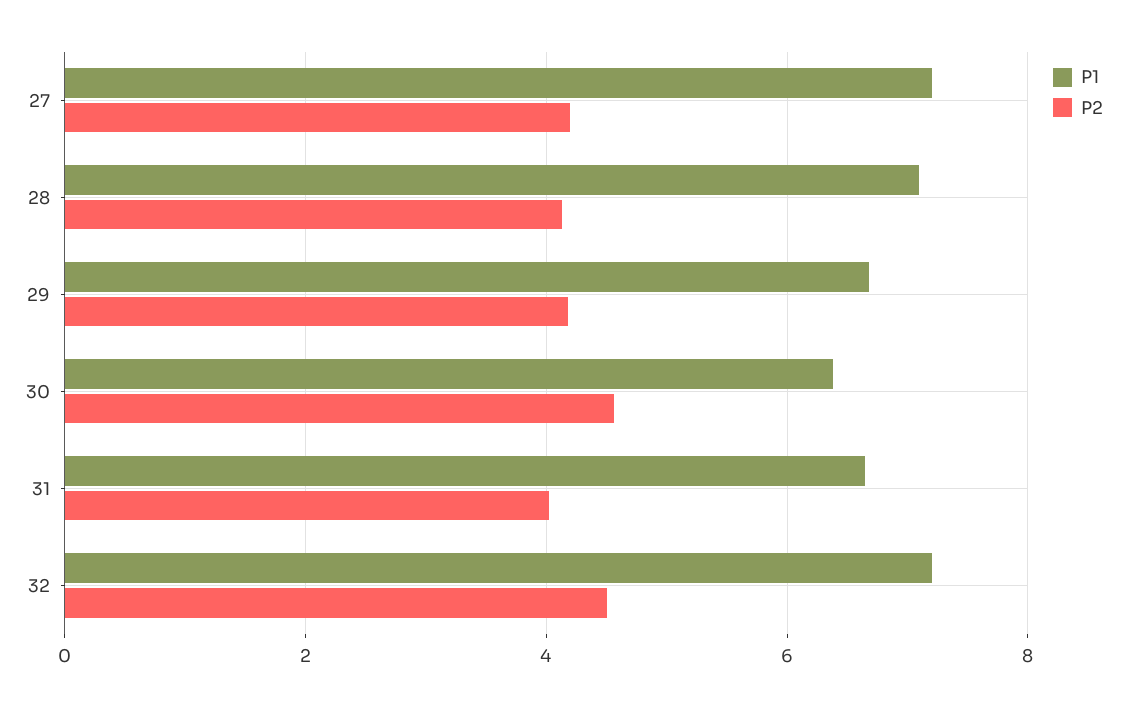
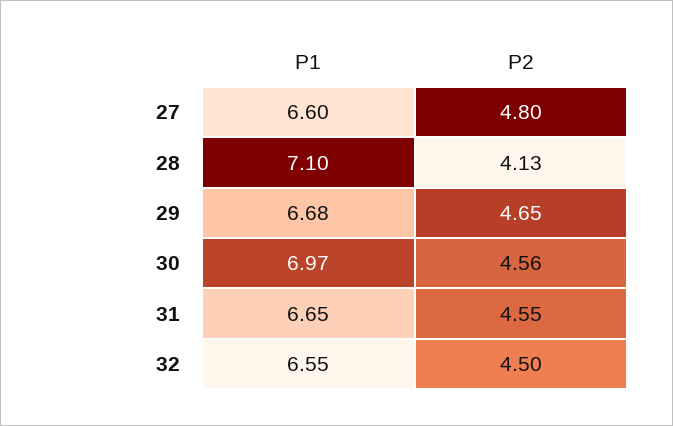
  {
    "P1": {
-     "27": 7.2,
+     "27": 6.6,
      "28": 7.1,
      "29": 6.68,
-     "30": 6.4,
+     "30": 6.97,
      "31": 6.65,
-     "32": 7.2
+     "32": 6.55
    },
    "P2": {
-     "27": 4.2,
+     "27": 4.8,
      "28": 4.13,
-     "29": 4.2,
+     "29": 4.65,
      "30": 4.56,
-     "31": 4,
+     "31": 4.55,
      "32": 4.5
    }
  }

